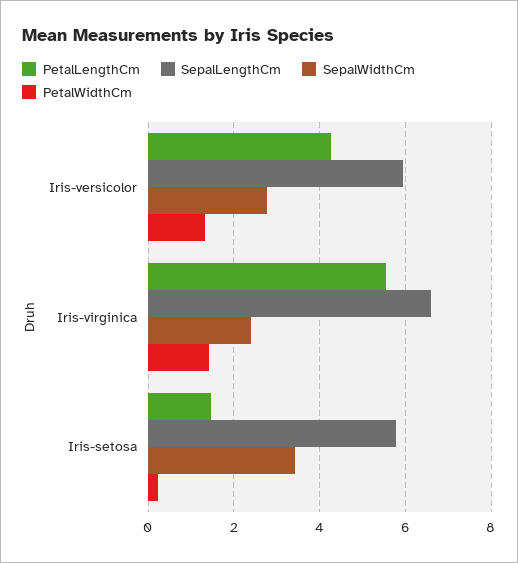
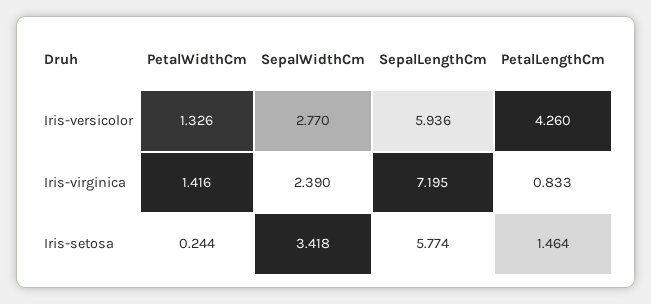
  {
    "PetalLengthCm": {
      "Iris-versicolor": 4.26,
-     "Iris-virginica": 5.6,
+     "Iris-virginica": 0.833,
      "Iris-setosa": 1.464
    },
    "SepalLengthCm": {
      "Iris-versicolor": 5.936,
-     "Iris-virginica": 6.6,
+     "Iris-virginica": 7.195,
      "Iris-setosa": 5.774
    },
    "SepalWidthCm": {
      "Iris-versicolor": 2.77,
      "Iris-virginica": 2.39,
      "Iris-setosa": 3.418
    },
    "PetalWidthCm": {
      "Iris-versicolor": 1.326,
      "Iris-virginica": 1.416,
      "Iris-setosa": 0.244
    }
  }

